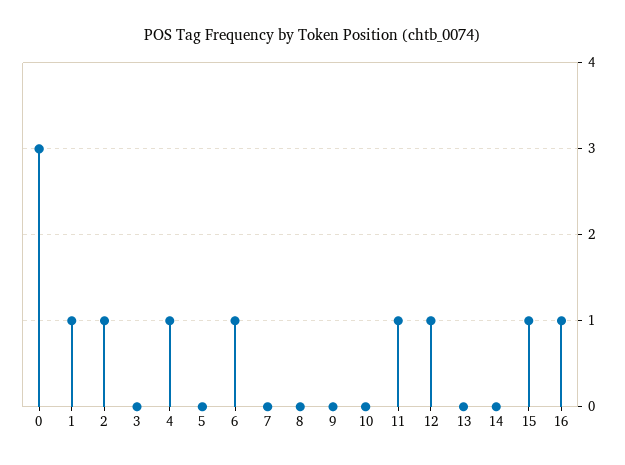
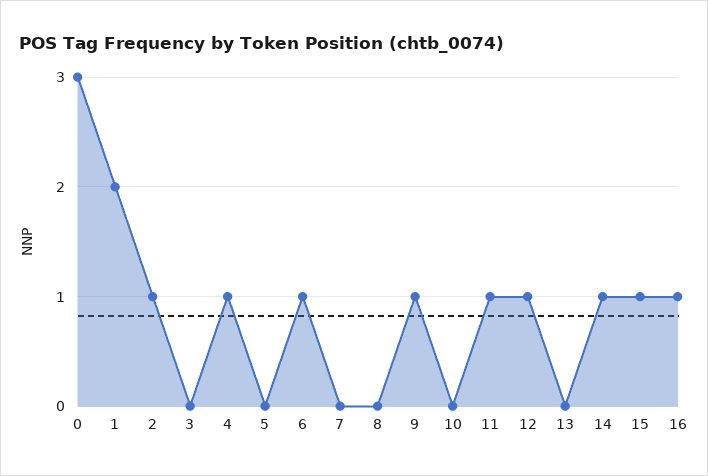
  {
    "0": 3,
-   "1": 1,
+   "1": 2,
    "2": 1,
    "3": 0,
    "4": 1,
    "5": 0,
    "6": 1,
    "7": 0,
    "8": 0,
-   "9": 0,
+   "9": 1,
    "10": 0,
    "11": 1,
    "12": 1,
    "13": 0,
-   "14": 0,
+   "14": 1,
    "15": 1,
    "16": 1
  }

